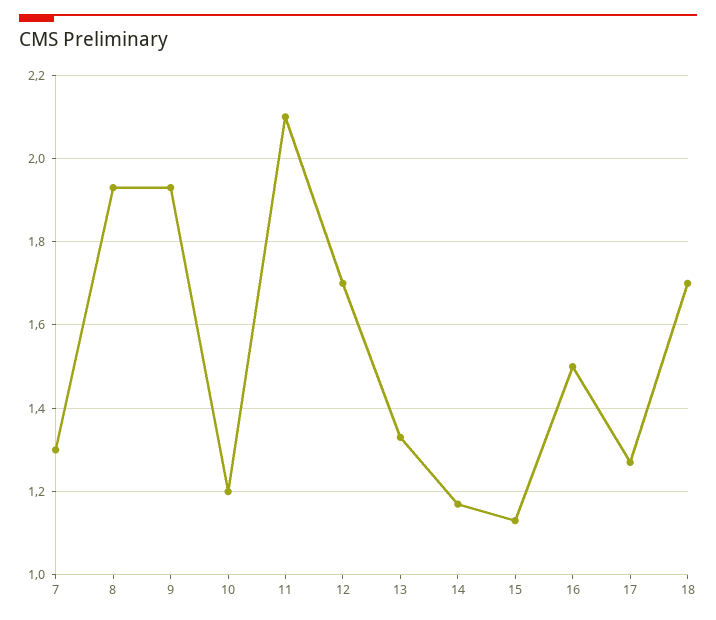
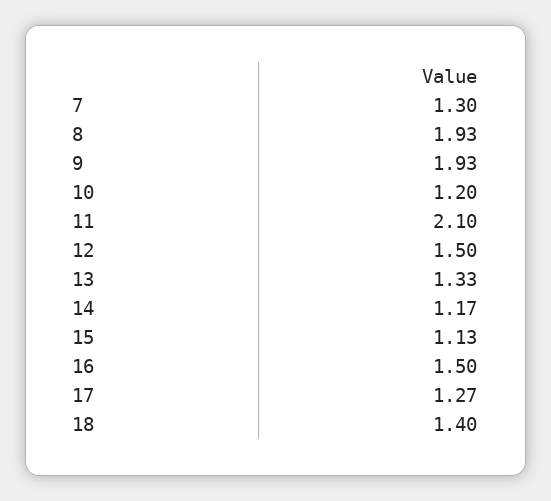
  {
    "7": 1.3,
    "8": 1.93,
    "9": 1.93,
    "10": 1.2,
    "11": 2.1,
-   "12": 1.7,
+   "12": 1.5,
    "13": 1.33,
    "14": 1.17,
    "15": 1.13,
    "16": 1.5,
    "17": 1.27,
-   "18": 1.7
+   "18": 1.4
  }

